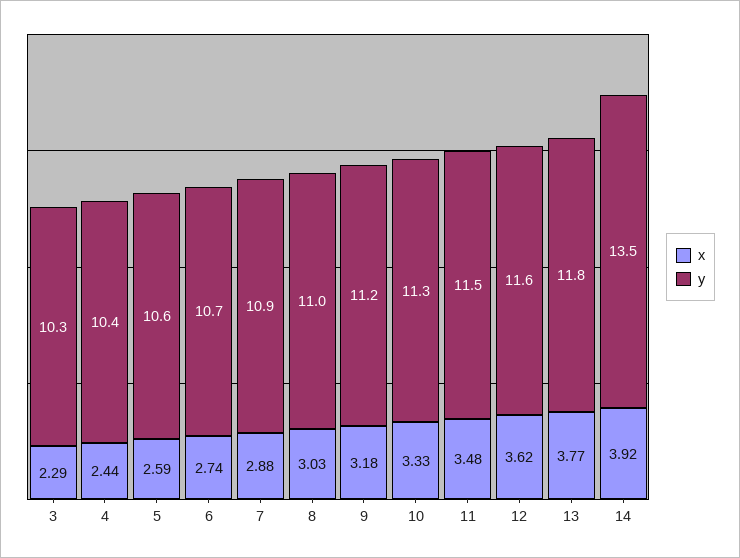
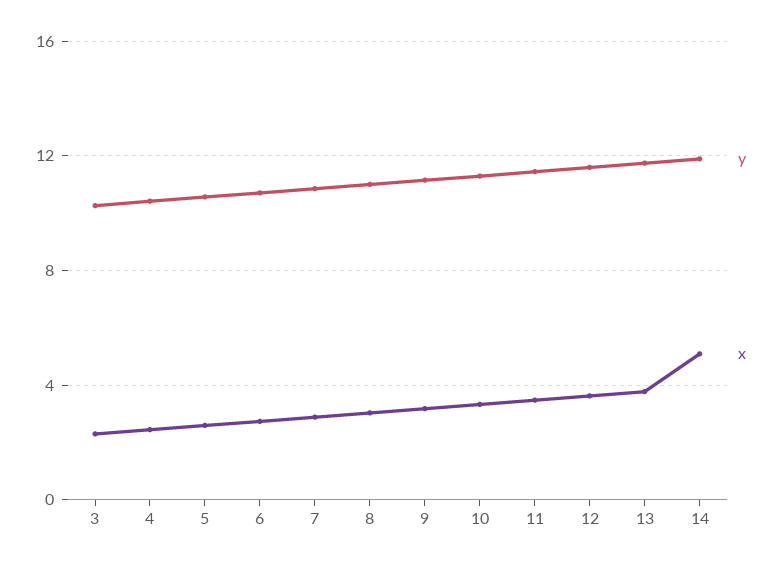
  {
    "x": {
      "3": 2.29,
      "4": 2.44,
      "5": 2.59,
      "6": 2.74,
      "7": 2.88,
      "8": 3.03,
      "9": 3.18,
      "10": 3.33,
      "11": 3.48,
      "12": 3.62,
      "13": 3.77,
-     "14": 3.92
+     "14": 5
    },
    "y": {
      "3": 10.3,
      "4": 10.4,
      "5": 10.6,
      "6": 10.7,
      "7": 10.9,
      "8": 11,
      "9": 11.2,
      "10": 11.3,
      "11": 11.5,
      "12": 11.6,
      "13": 11.8,
-     "14": 13.5
+     "14": 12
    }
  }

